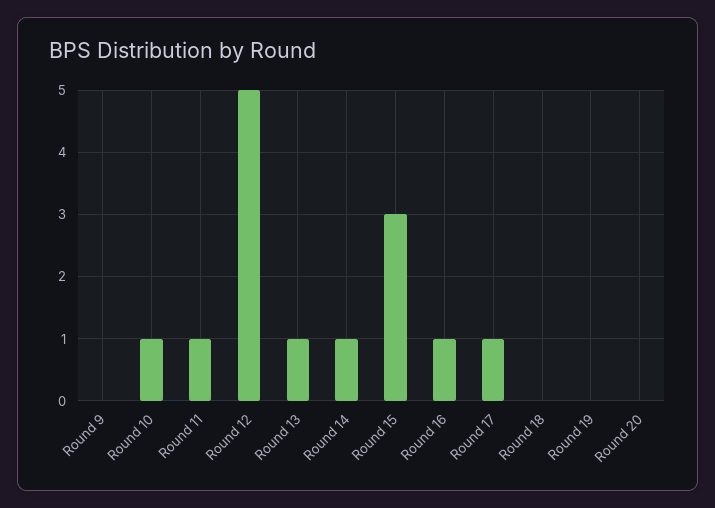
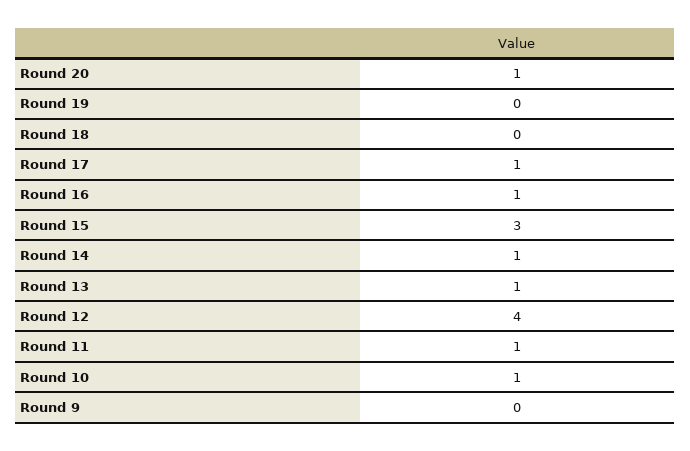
  {
    "Round 9": 0,
    "Round 10": 1,
    "Round 11": 1,
-   "Round 12": 5,
+   "Round 12": 4,
    "Round 13": 1,
    "Round 14": 1,
    "Round 15": 3,
    "Round 16": 1,
    "Round 17": 1,
    "Round 18": 0,
    "Round 19": 0,
-   "Round 20": 0
+   "Round 20": 1
  }

